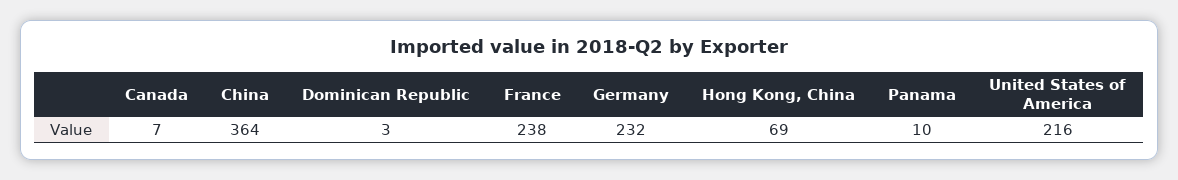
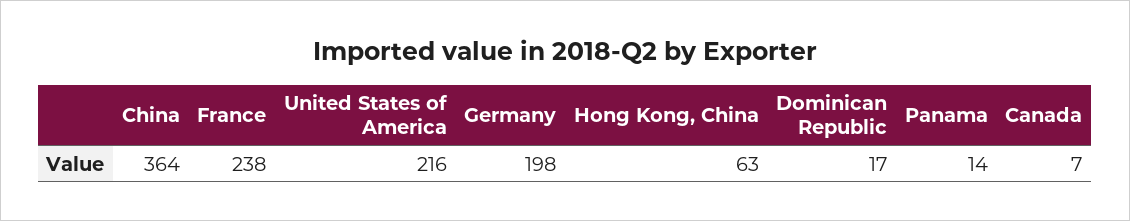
  {
    "Canada": 7,
    "China": 364,
-   "Dominican Republic": 3,
+   "Dominican Republic": 17,
    "France": 238,
-   "Germany": 232,
+   "Germany": 198,
-   "Hong Kong, China": 69,
+   "Hong Kong, China": 63,
-   "Panama": 10,
+   "Panama": 14,
    "United States of America": 216
  }

